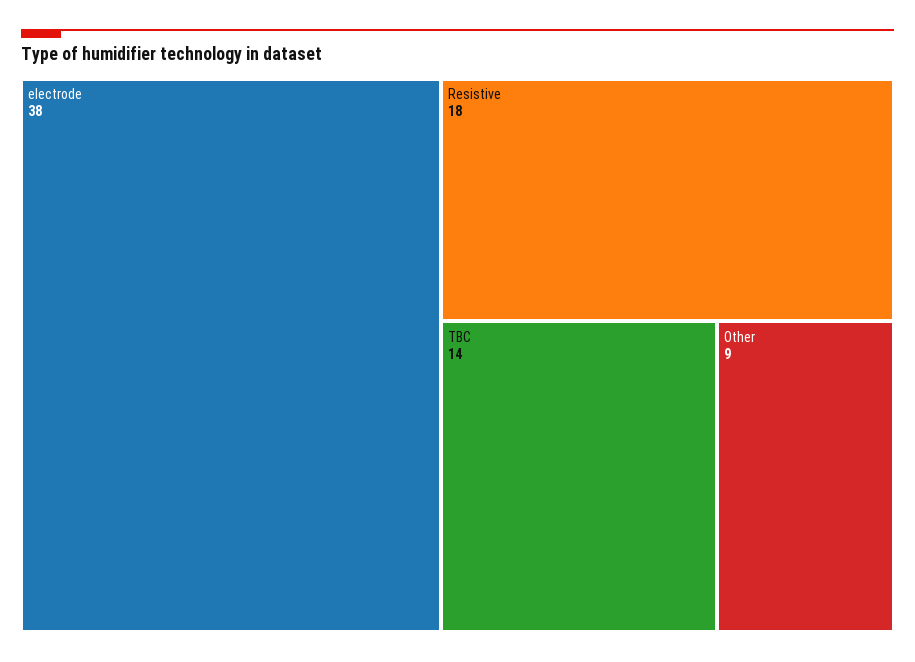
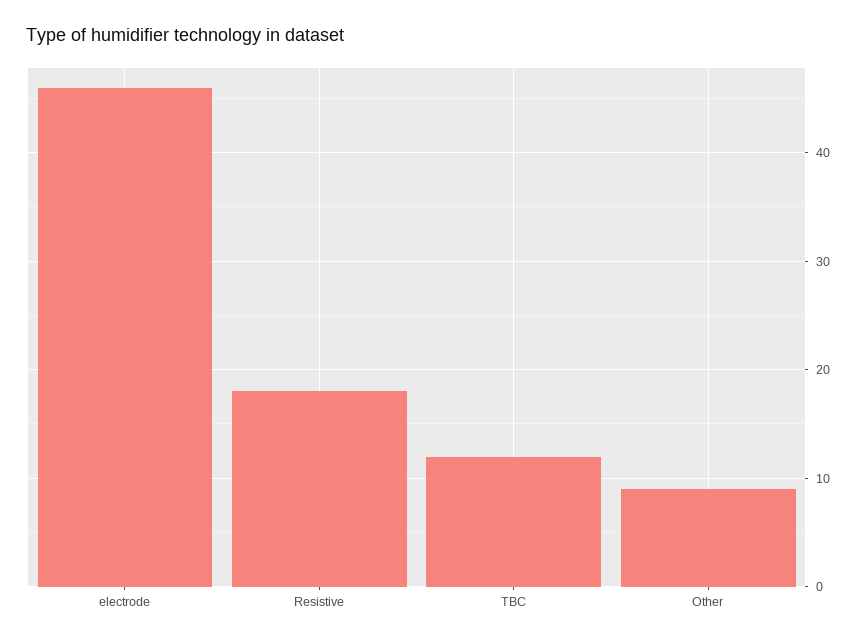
  {
-   "electrode": 38,
+   "electrode": 46,
    "Resistive": 18,
-   "TBC": 14,
+   "TBC": 12,
    "Other": 9
  }

